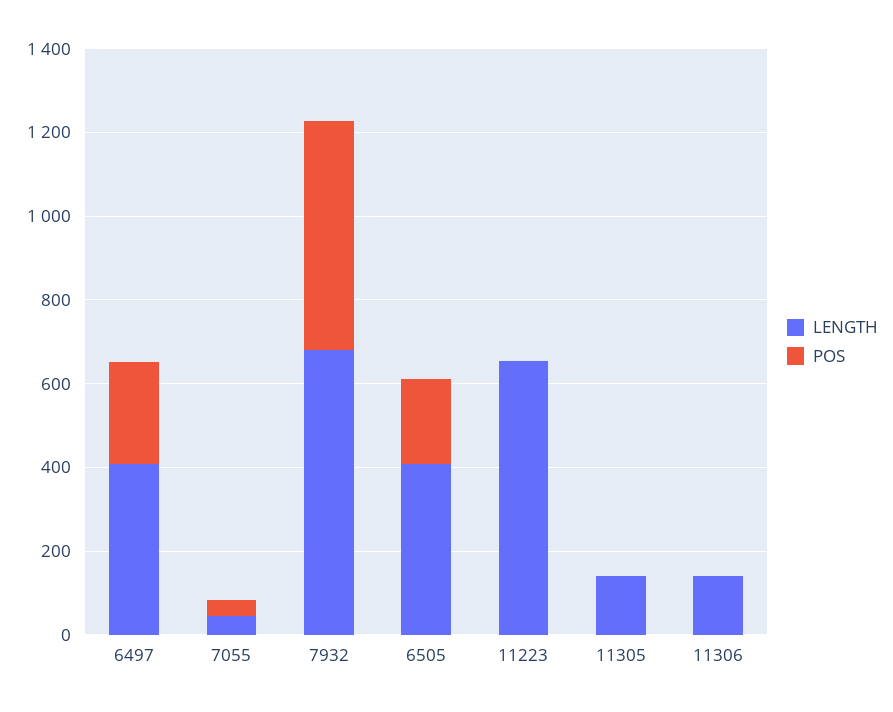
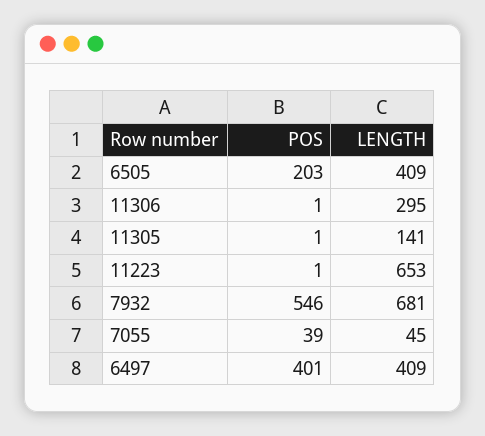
  {
    "LENGTH": {
      "6497": 409,
      "7055": 45,
      "7932": 681,
      "6505": 409,
      "11223": 653,
      "11305": 141,
-     "11306": 150
+     "11306": 295
    },
    "POS": {
-     "6497": 250,
+     "6497": 401,
      "7055": 39,
      "7932": 546,
      "6505": 203,
      "11223": 1,
      "11305": 1,
      "11306": 1
    }
  }

